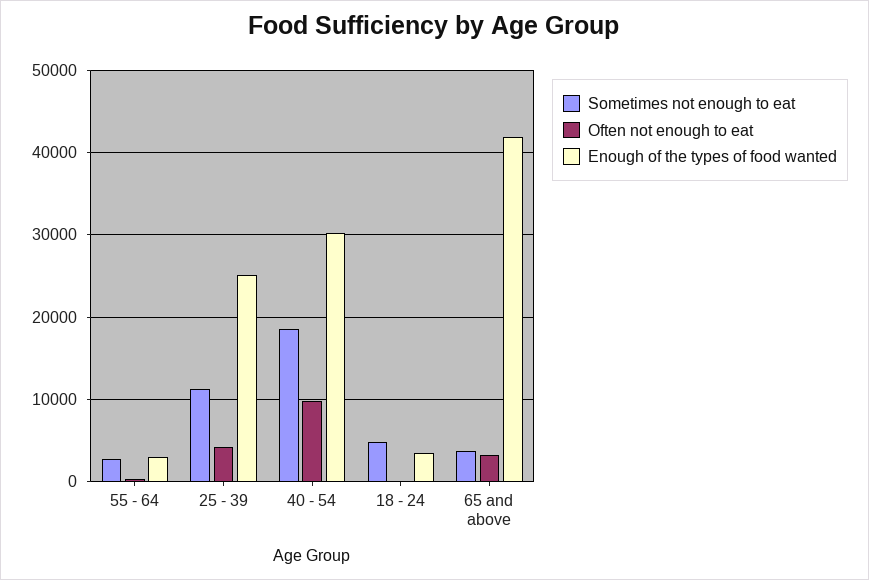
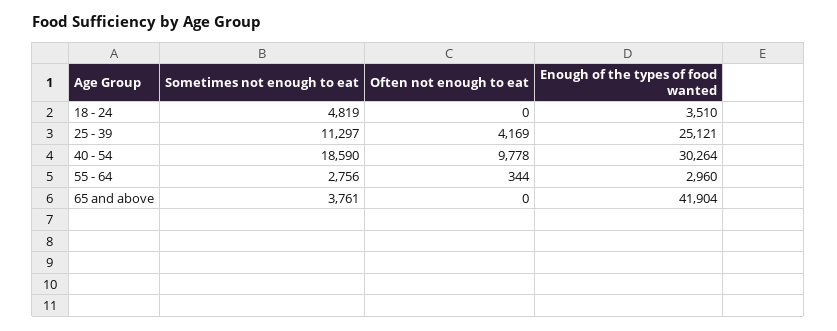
  {
    "Sometimes not enough to eat": {
      "55 - 64": 2756,
      "25 - 39": 11297,
      "40 - 54": 18590,
      "18 - 24": 4819,
      "65 and above": 3761
    },
    "Often not enough to eat": {
      "55 - 64": 344,
      "25 - 39": 4169,
      "40 - 54": 9778,
      "18 - 24": 0,
-     "65 and above": 3000
+     "65 and above": 0
    },
    "Enough of the types of food wanted": {
      "55 - 64": 2960,
      "25 - 39": 25121,
      "40 - 54": 30264,
      "18 - 24": 3510,
      "65 and above": 41904
    }
  }

